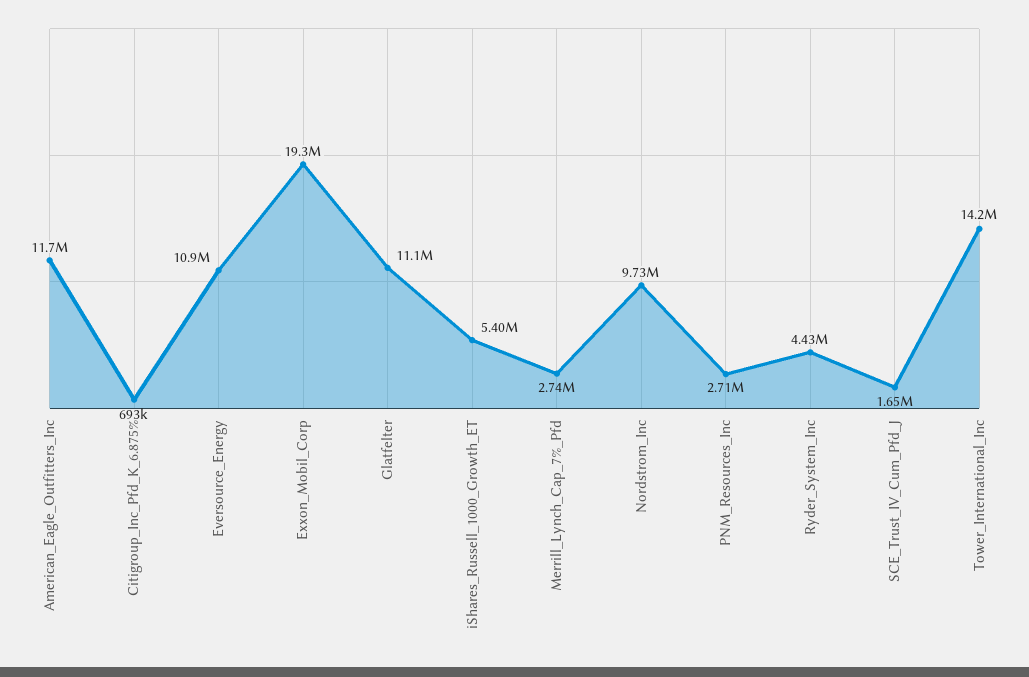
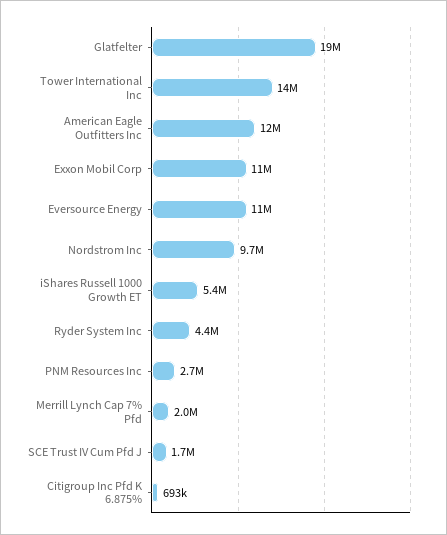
  {
    "American_Eagle_Outfitters_Inc": 11700000,
    "Citigroup_Inc_Pfd_K_6.875%": 693000,
    "Eversource_Energy": 10900000,
-   "Exxon_Mobil_Corp": 19300000,
+   "Exxon_Mobil_Corp": 11000000,
-   "Glatfelter": 11100000,
+   "Glatfelter": 19000000,
    "iShares_Russell_1000_Growth_ET": 5400000,
-   "Merrill_Lynch_Cap_7%_Pfd": 2740000,
+   "Merrill_Lynch_Cap_7%_Pfd": 2000000,
    "Nordstrom_Inc": 9730000,
    "PNM_Resources_Inc": 2710000,
    "Ryder_System_Inc": 4430000,
    "SCE_Trust_IV_Cum_Pfd_J": 1650000,
    "Tower_International_Inc": 14200000
  }

